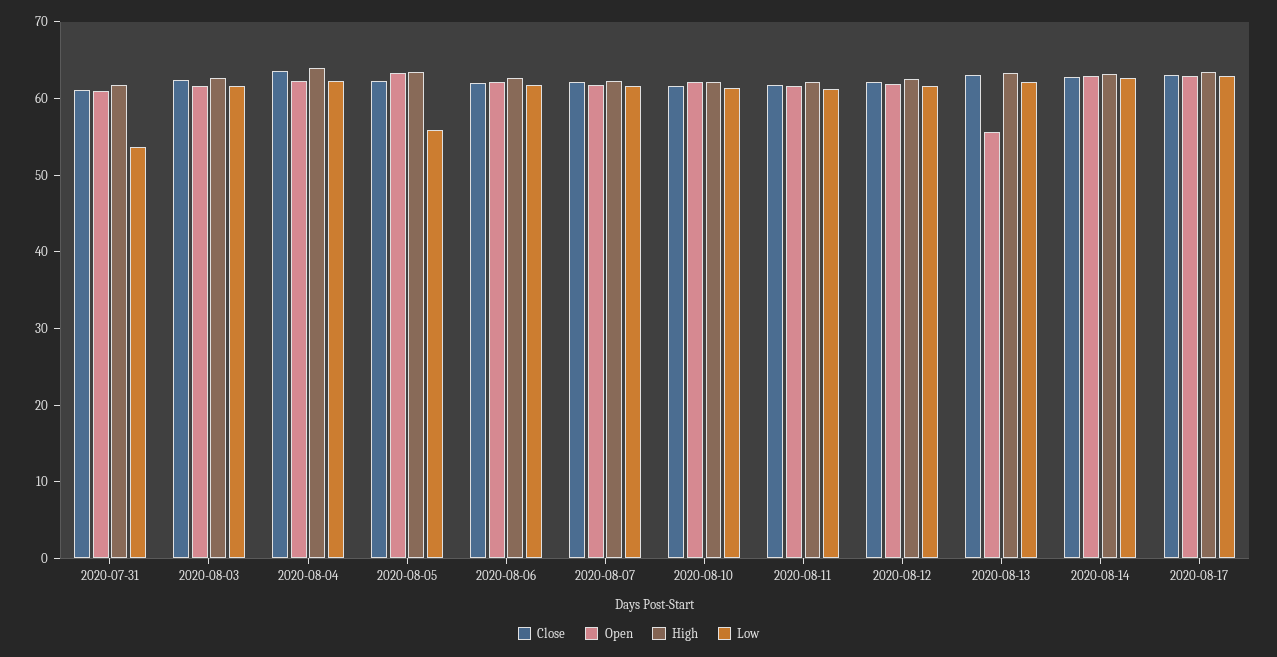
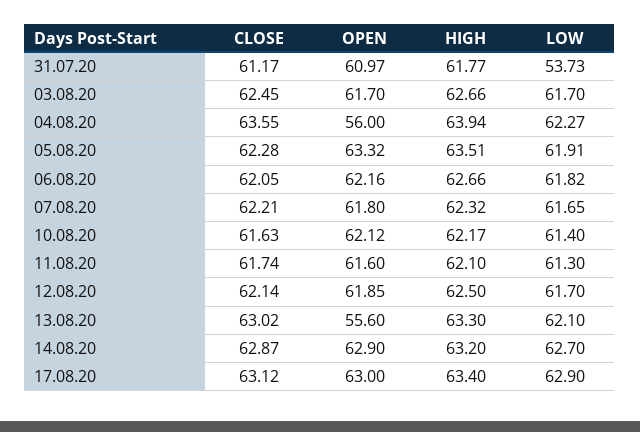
  {
    "Close": {
      "2020-07-31": 61.17,
      "2020-08-03": 62.45,
      "2020-08-04": 63.55,
      "2020-08-05": 62.28,
      "2020-08-06": 62.05,
      "2020-08-07": 62.21,
      "2020-08-10": 61.63,
      "2020-08-11": 61.74,
      "2020-08-12": 62.14,
      "2020-08-13": 63.02,
      "2020-08-14": 62.87,
      "2020-08-17": 63.12
    },
    "Open": {
      "2020-07-31": 60.97,
      "2020-08-03": 61.7,
-     "2020-08-04": 62,
+     "2020-08-04": 56,
      "2020-08-05": 63.32,
      "2020-08-06": 62.16,
      "2020-08-07": 61.8,
      "2020-08-10": 62.12,
      "2020-08-11": 61.6,
      "2020-08-12": 61.85,
      "2020-08-13": 55.6,
      "2020-08-14": 62.9,
      "2020-08-17": 63
    },
    "High": {
      "2020-07-31": 61.77,
      "2020-08-03": 62.66,
      "2020-08-04": 63.94,
      "2020-08-05": 63.51,
      "2020-08-06": 62.66,
      "2020-08-07": 62.32,
      "2020-08-10": 62.17,
      "2020-08-11": 62.1,
      "2020-08-12": 62.5,
      "2020-08-13": 63.3,
      "2020-08-14": 63.2,
      "2020-08-17": 63.4
    },
    "Low": {
      "2020-07-31": 53.73,
      "2020-08-03": 61.7,
      "2020-08-04": 62.27,
-     "2020-08-05": 56,
+     "2020-08-05": 61.91,
      "2020-08-06": 61.82,
      "2020-08-07": 61.65,
      "2020-08-10": 61.4,
      "2020-08-11": 61.3,
      "2020-08-12": 61.7,
      "2020-08-13": 62.1,
      "2020-08-14": 62.7,
      "2020-08-17": 62.9
    }
  }

